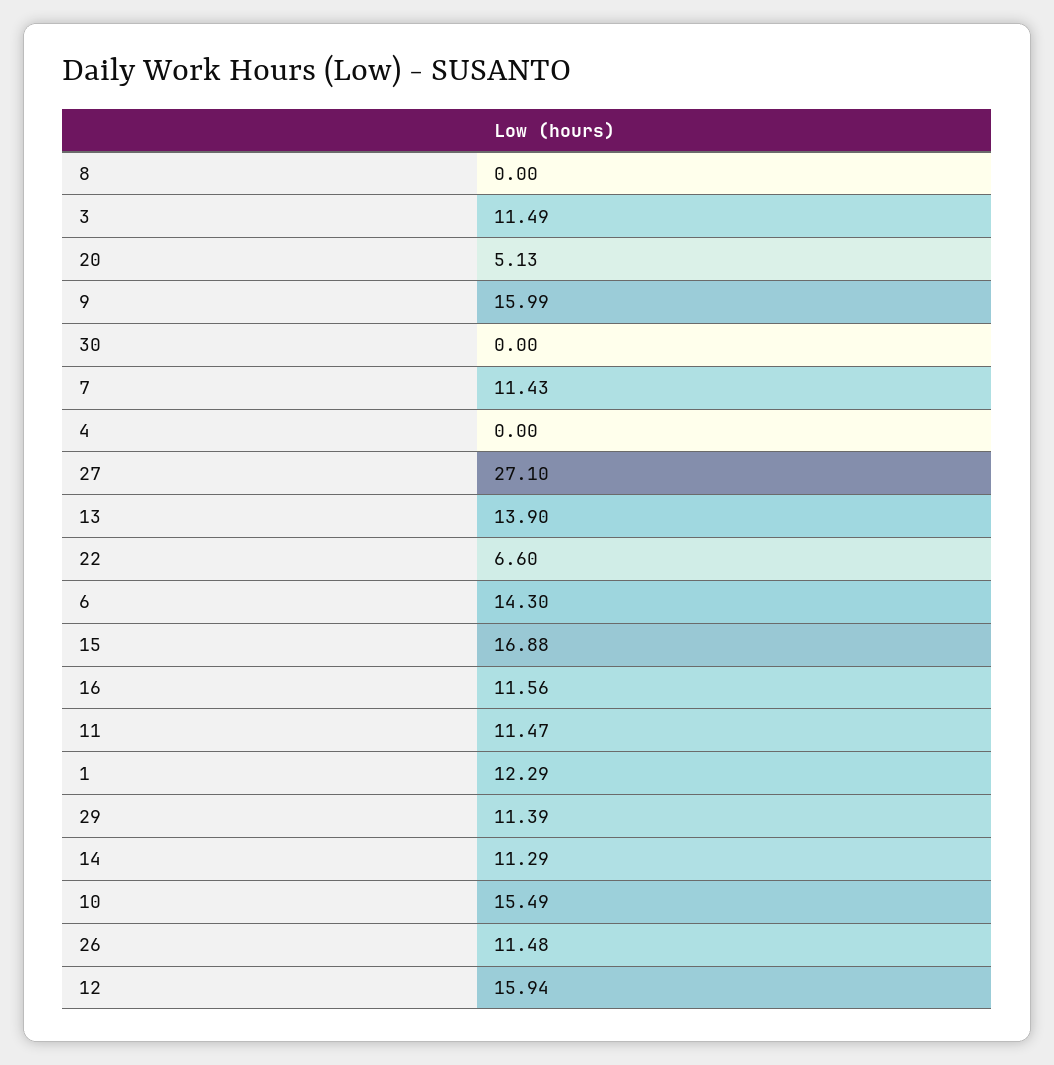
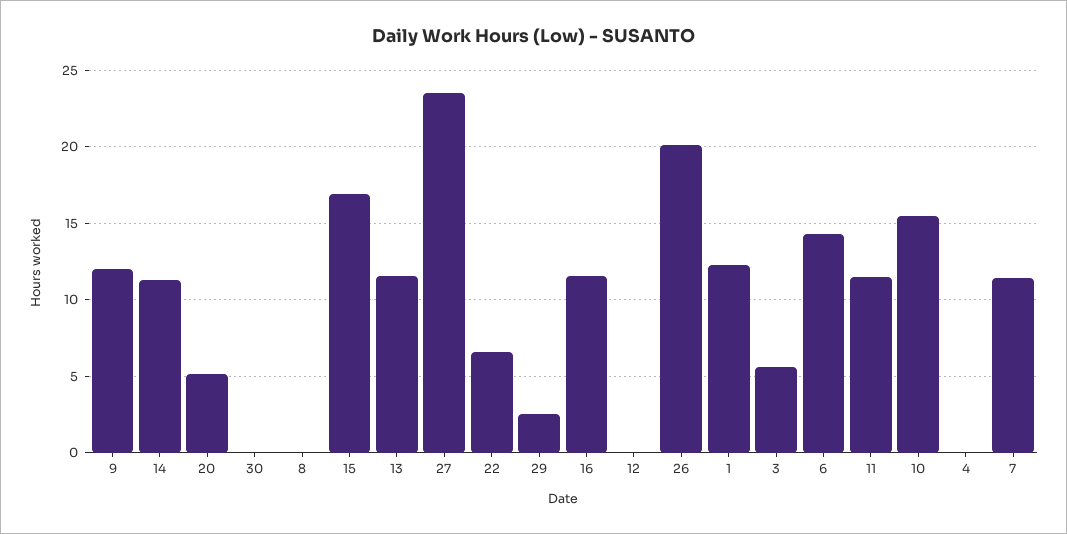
  {
    "8": 0,
-   "3": 11.49,
+   "3": 5.5,
    "20": 5.13,
-   "9": 15.99,
+   "9": 12,
    "30": 0,
    "7": 11.43,
    "4": 0,
-   "27": 27.1,
+   "27": 23.5,
-   "13": 13.9,
+   "13": 11.5,
    "22": 6.6,
    "6": 14.3,
    "15": 16.88,
    "16": 11.56,
    "11": 11.47,
    "1": 12.29,
-   "29": 11.39,
+   "29": 2.5,
    "14": 11.29,
    "10": 15.49,
-   "26": 11.48,
+   "26": 20,
-   "12": 15.94
+   "12": 0
  }

